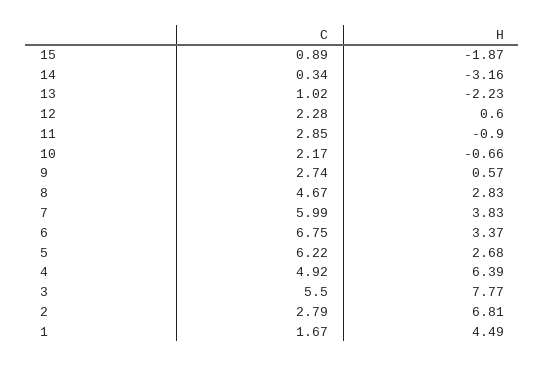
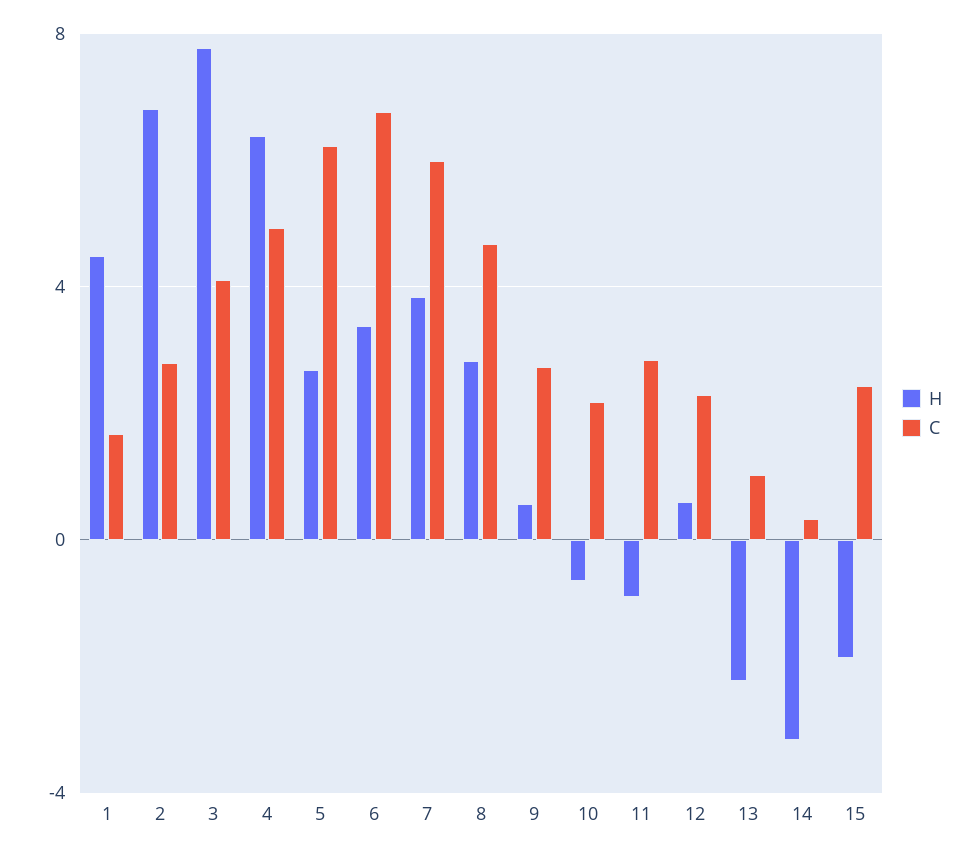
  {
    "C": {
-     "15": 0.89,
+     "15": 2.5,
      "14": 0.34,
      "13": 1.02,
      "12": 2.28,
      "11": 2.85,
      "10": 2.17,
      "9": 2.74,
      "8": 4.67,
      "7": 5.99,
      "6": 6.75,
      "5": 6.22,
      "4": 4.92,
-     "3": 5.5,
+     "3": 4,
      "2": 2.79,
      "1": 1.67
    },
    "H": {
      "15": -1.87,
      "14": -3.16,
      "13": -2.23,
      "12": 0.6,
      "11": -0.9,
      "10": -0.66,
      "9": 0.57,
      "8": 2.83,
      "7": 3.83,
      "6": 3.37,
      "5": 2.68,
      "4": 6.39,
      "3": 7.77,
      "2": 6.81,
      "1": 4.49
    }
  }

